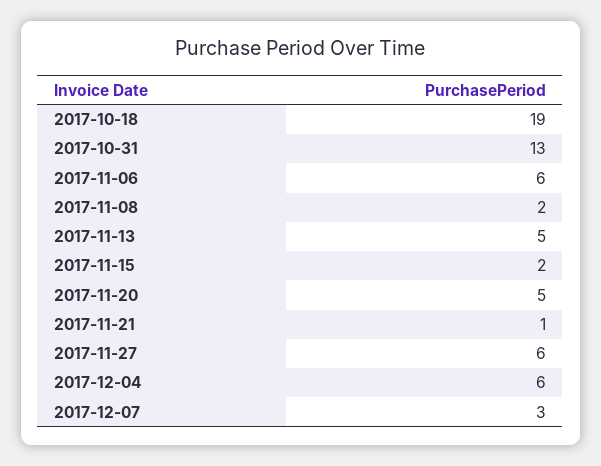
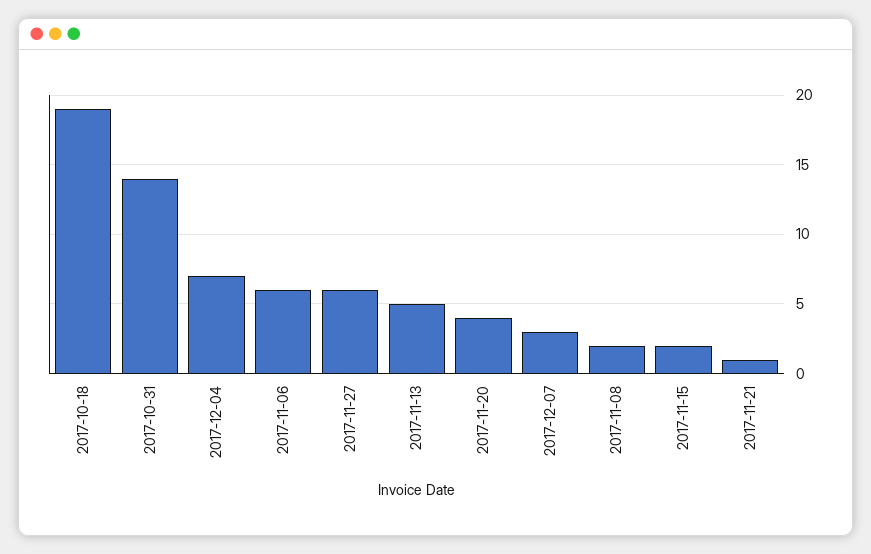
  {
    "2017-10-18": 19,
-   "2017-10-31": 13,
+   "2017-10-31": 14,
    "2017-11-06": 6,
    "2017-11-08": 2,
    "2017-11-13": 5,
    "2017-11-15": 2,
-   "2017-11-20": 5,
+   "2017-11-20": 4,
    "2017-11-21": 1,
    "2017-11-27": 6,
-   "2017-12-04": 6,
+   "2017-12-04": 7,
    "2017-12-07": 3
  }

